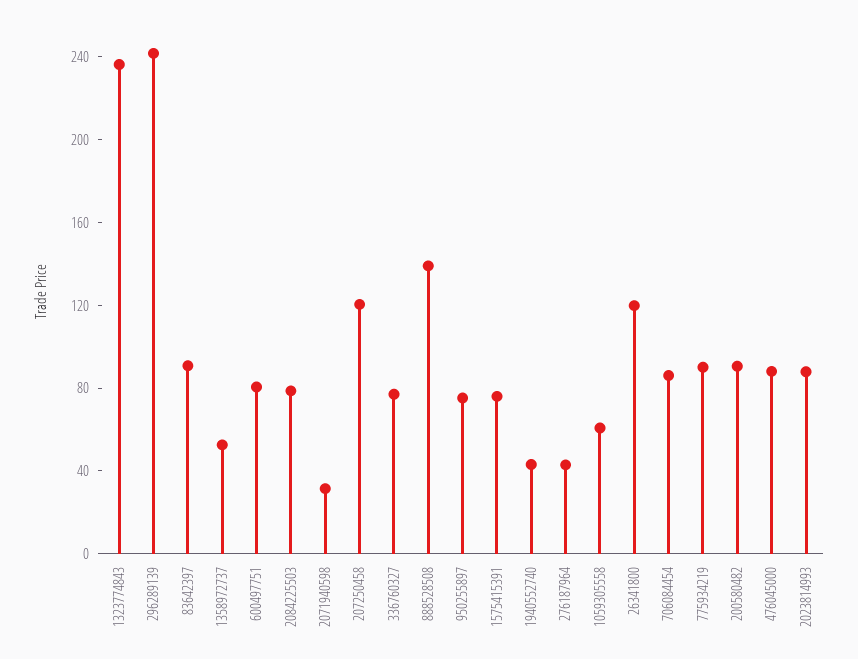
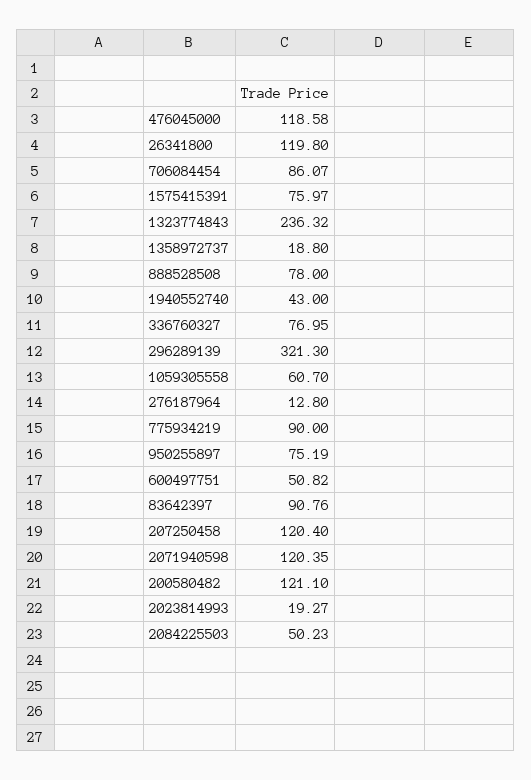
  {
    "1323774843": 236.32,
-   "296289139": 240,
+   "296289139": 321.3,
    "83642397": 90.76,
-   "1358972737": 50,
+   "1358972737": 18.8,
-   "600497751": 80,
+   "600497751": 50.82,
-   "2084225503": 80,
+   "2084225503": 50.23,
-   "2071940598": 30,
+   "2071940598": 120.35,
    "207250458": 120.4,
    "336760327": 76.95,
-   "888528508": 140,
+   "888528508": 78,
    "950255897": 75.19,
    "1575415391": 75.97,
    "1940552740": 43,
-   "276187964": 40,
+   "276187964": 12.8,
    "1059305558": 60.7,
    "26341800": 119.8,
    "706084454": 86.07,
    "775934219": 90,
-   "200580482": 90,
+   "200580482": 121.1,
-   "476045000": 90,
+   "476045000": 118.58,
-   "2023814993": 90
+   "2023814993": 19.27
  }

